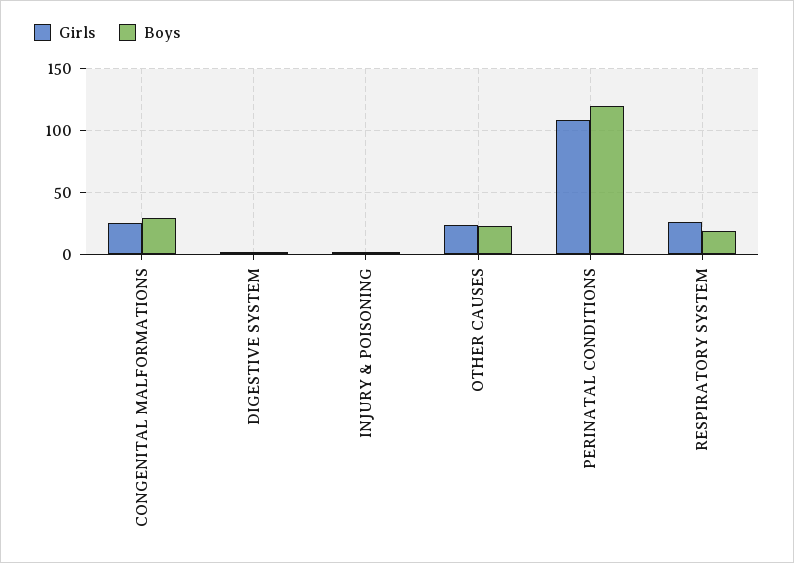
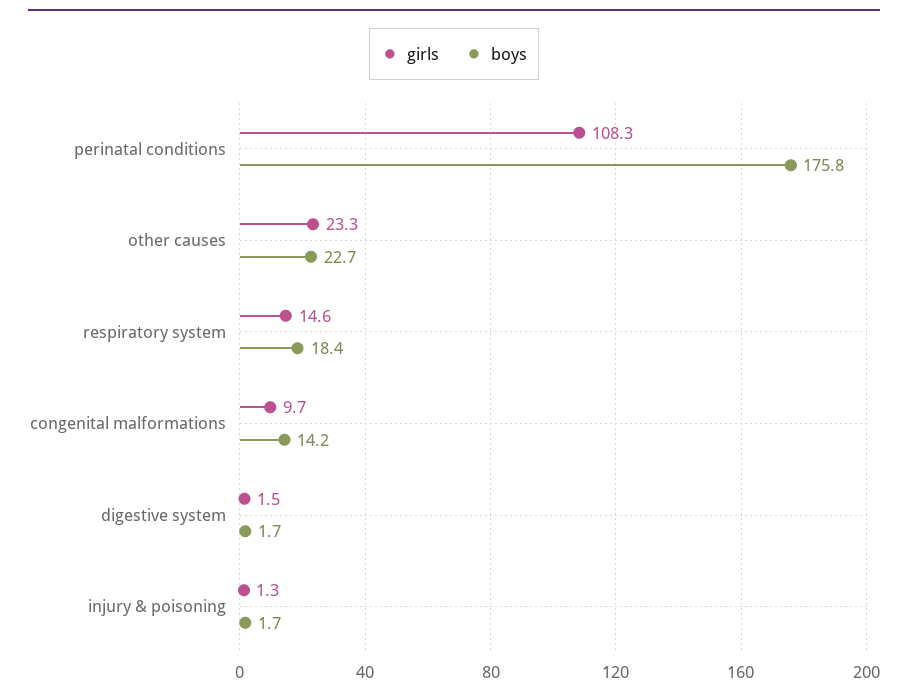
  {
    "Girls": {
-     "CONGENITAL MALFORMATIONS": 25,
+     "CONGENITAL MALFORMATIONS": 9.7,
      "DIGESTIVE SYSTEM": 1.5,
      "INJURY & POISONING": 1.3,
      "OTHER CAUSES": 23.3,
      "PERINATAL CONDITIONS": 108.3,
-     "RESPIRATORY SYSTEM": 25
+     "RESPIRATORY SYSTEM": 14.6
    },
    "Boys": {
-     "CONGENITAL MALFORMATIONS": 30,
+     "CONGENITAL MALFORMATIONS": 14.2,
      "DIGESTIVE SYSTEM": 1.7,
      "INJURY & POISONING": 1.7,
      "OTHER CAUSES": 22.7,
-     "PERINATAL CONDITIONS": 120,
+     "PERINATAL CONDITIONS": 175.8,
      "RESPIRATORY SYSTEM": 18.4
    }
  }

